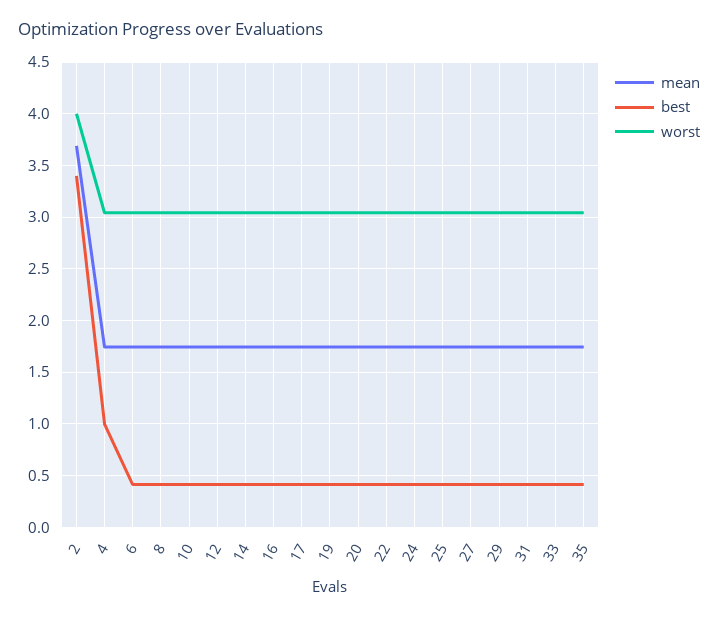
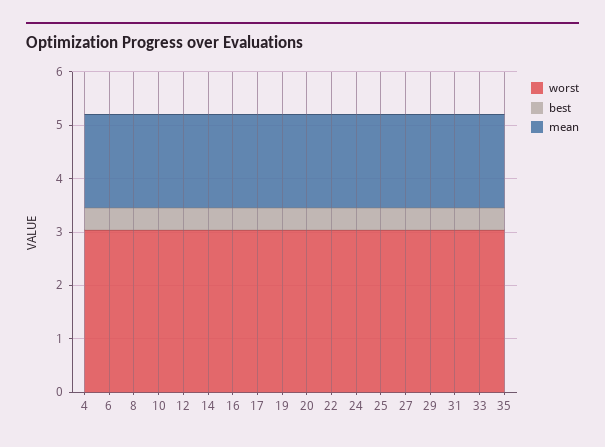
  {
    "mean": {
-     "2": 3.7,
      "4": 1.7,
      "6": 1.7,
      "8": 1.7,
      "10": 1.7,
      "12": 1.7,
      "14": 1.7,
      "16": 1.7,
      "17": 1.7,
      "19": 1.7,
      "20": 1.7,
      "22": 1.7,
      "24": 1.7,
      "25": 1.7,
      "27": 1.7,
      "29": 1.7,
      "31": 1.7,
      "33": 1.7,
      "35": 1.7
    },
    "best": {
-     "2": 3.4,
-     "4": 1,
+     "4": 0.4,
      "6": 0.4,
      "8": 0.4,
      "10": 0.4,
      "12": 0.4,
      "14": 0.4,
      "16": 0.4,
      "17": 0.4,
      "19": 0.4,
      "20": 0.4,
      "22": 0.4,
      "24": 0.4,
      "25": 0.4,
      "27": 0.4,
      "29": 0.4,
      "31": 0.4,
      "33": 0.4,
      "35": 0.4
    },
    "worst": {
-     "2": 4,
      "4": 3,
      "6": 3,
      "8": 3,
      "10": 3,
      "12": 3,
      "14": 3,
      "16": 3,
      "17": 3,
      "19": 3,
      "20": 3,
      "22": 3,
      "24": 3,
      "25": 3,
      "27": 3,
      "29": 3,
      "31": 3,
      "33": 3,
      "35": 3
    }
  }

